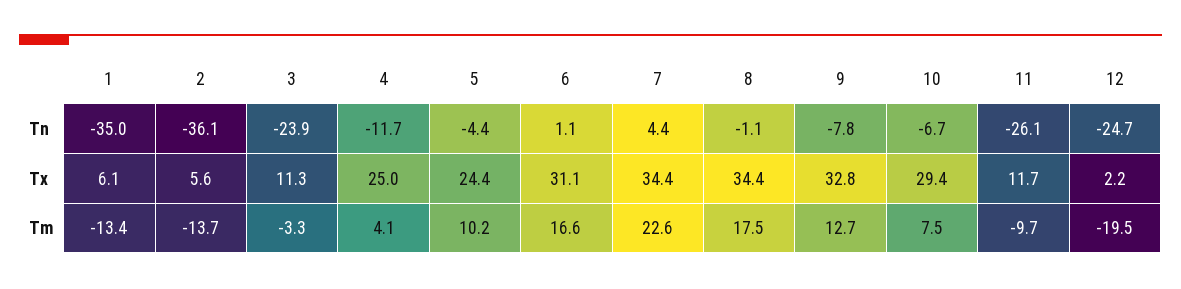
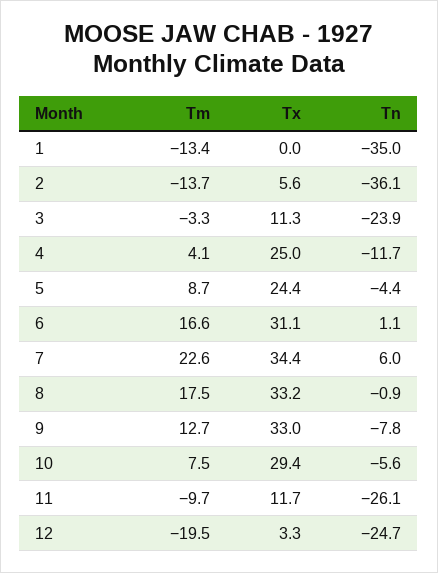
  {
    "1": {
      "Tn": -35,
-     "Tx": 6.1,
+     "Tx": 0,
      "Tm": -13.4
    },
    "2": {
      "Tn": -36.1,
      "Tx": 5.6,
      "Tm": -13.7
    },
    "3": {
      "Tn": -23.9,
      "Tx": 11.3,
      "Tm": -3.3
    },
    "4": {
      "Tn": -11.7,
      "Tx": 25,
      "Tm": 4.1
    },
    "5": {
      "Tn": -4.4,
      "Tx": 24.4,
-     "Tm": 10.2
+     "Tm": 8.7
    },
    "6": {
      "Tn": 1.1,
      "Tx": 31.1,
      "Tm": 16.6
    },
    "7": {
-     "Tn": 4.4,
+     "Tn": 6,
      "Tx": 34.4,
      "Tm": 22.6
    },
    "8": {
-     "Tn": -1.1,
+     "Tn": -0.9,
-     "Tx": 34.4,
+     "Tx": 33.2,
      "Tm": 17.5
    },
    "9": {
      "Tn": -7.8,
-     "Tx": 32.8,
+     "Tx": 33,
      "Tm": 12.7
    },
    "10": {
-     "Tn": -6.7,
+     "Tn": -5.6,
      "Tx": 29.4,
      "Tm": 7.5
    },
    "11": {
      "Tn": -26.1,
      "Tx": 11.7,
      "Tm": -9.7
    },
    "12": {
      "Tn": -24.7,
-     "Tx": 2.2,
+     "Tx": 3.3,
      "Tm": -19.5
    }
  }

